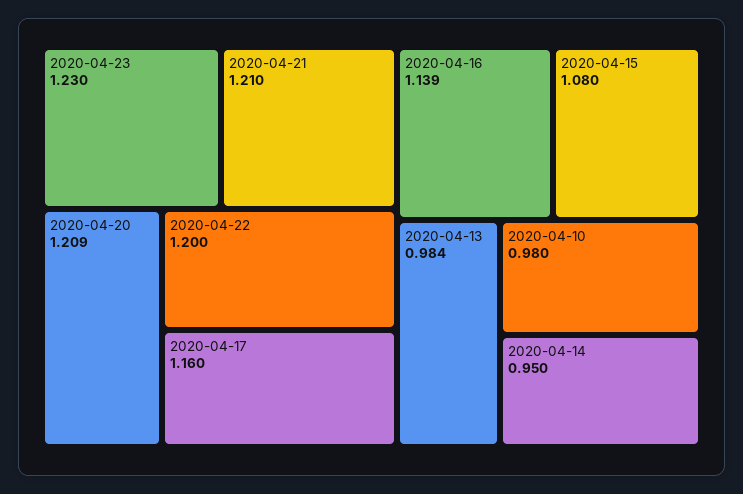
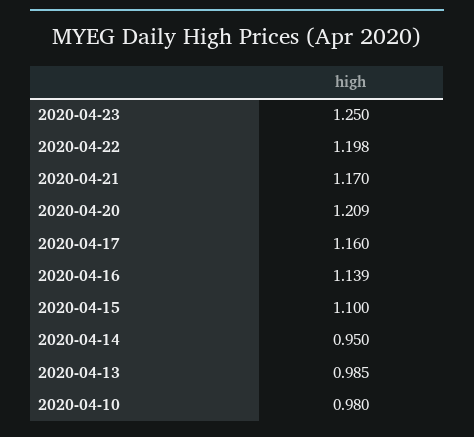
  {
-   "2020-04-23": 1.23,
+   "2020-04-23": 1.25,
-   "2020-04-21": 1.21,
+   "2020-04-21": 1.17,
    "2020-04-20": 1.209,
-   "2020-04-22": 1.2,
+   "2020-04-22": 1.198,
    "2020-04-17": 1.16,
    "2020-04-16": 1.139,
-   "2020-04-15": 1.08,
+   "2020-04-15": 1.1,
-   "2020-04-13": 0.984,
+   "2020-04-13": 0.985,
    "2020-04-10": 0.98,
    "2020-04-14": 0.95
  }

